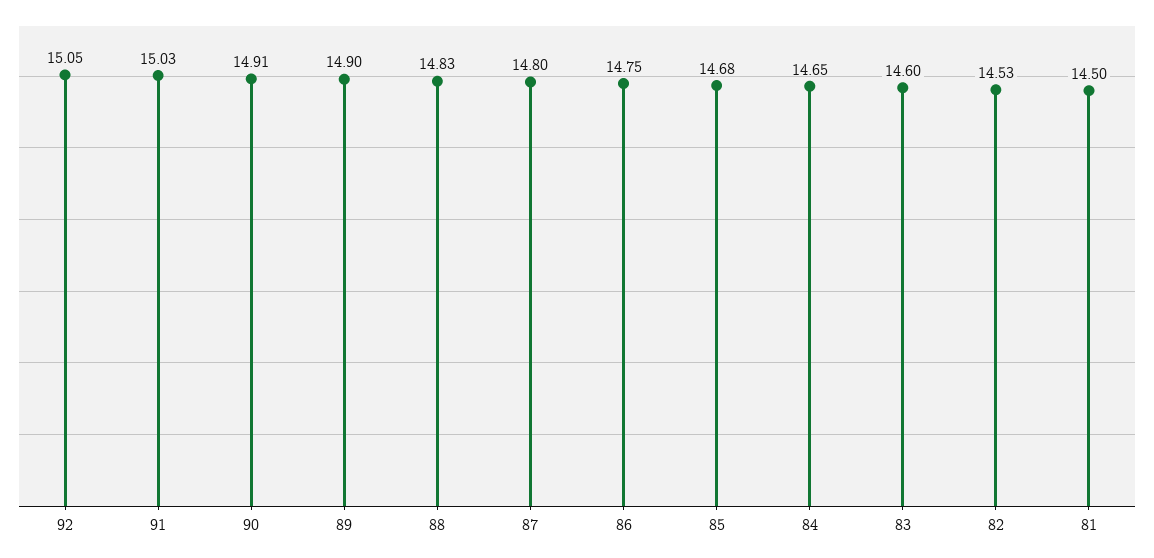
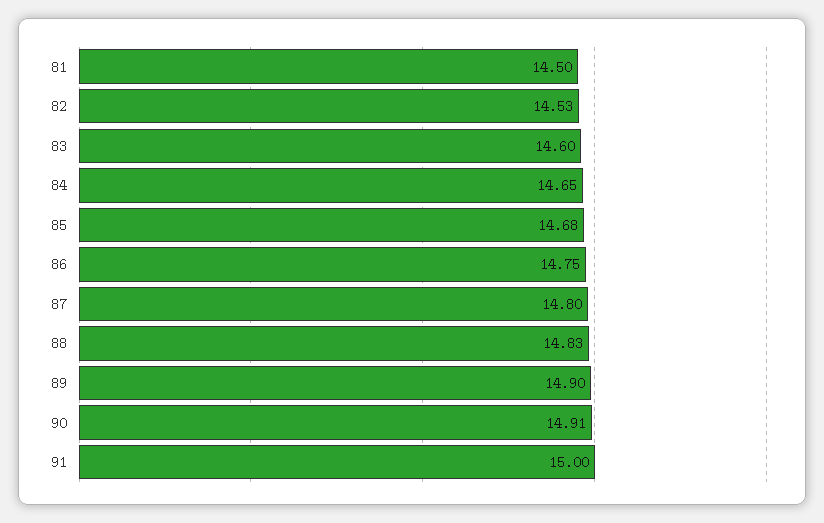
  {
-   "92": 15.05,
-   "91": 15.03,
+   "91": 15,
    "90": 14.91,
    "89": 14.9,
    "88": 14.83,
    "87": 14.8,
    "86": 14.75,
    "85": 14.68,
    "84": 14.65,
    "83": 14.6,
    "82": 14.53,
    "81": 14.5
  }

